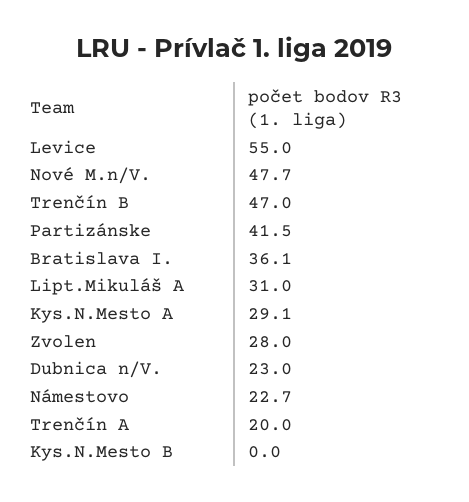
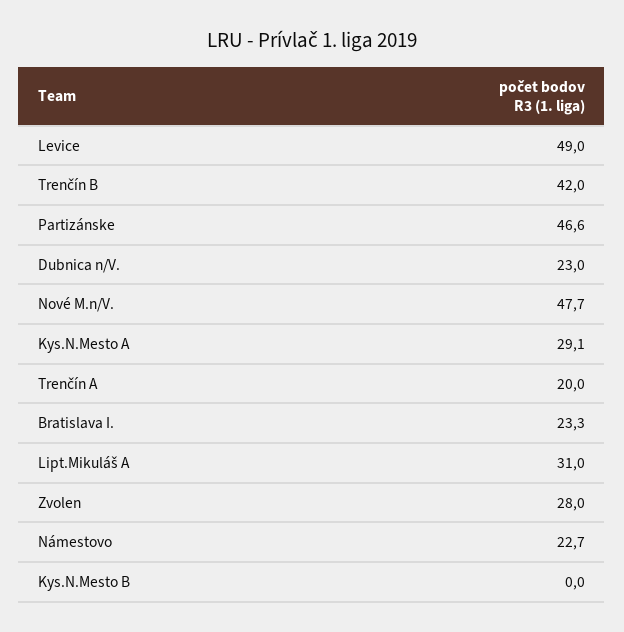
  {
-   "Levice": 55,
+   "Levice": 49,
    "Nové M.n/V.": 47.7,
-   "Trenčín B": 47,
+   "Trenčín B": 42,
-   "Partizánske": 41.5,
+   "Partizánske": 46.6,
-   "Bratislava I.": 36.1,
+   "Bratislava I.": 23.3,
    "Lipt.Mikuláš A": 31,
    "Kys.N.Mesto A": 29.1,
    "Zvolen": 28,
    "Dubnica n/V.": 23,
    "Námestovo": 22.7,
    "Trenčín A": 20,
    "Kys.N.Mesto B": 0
  }

